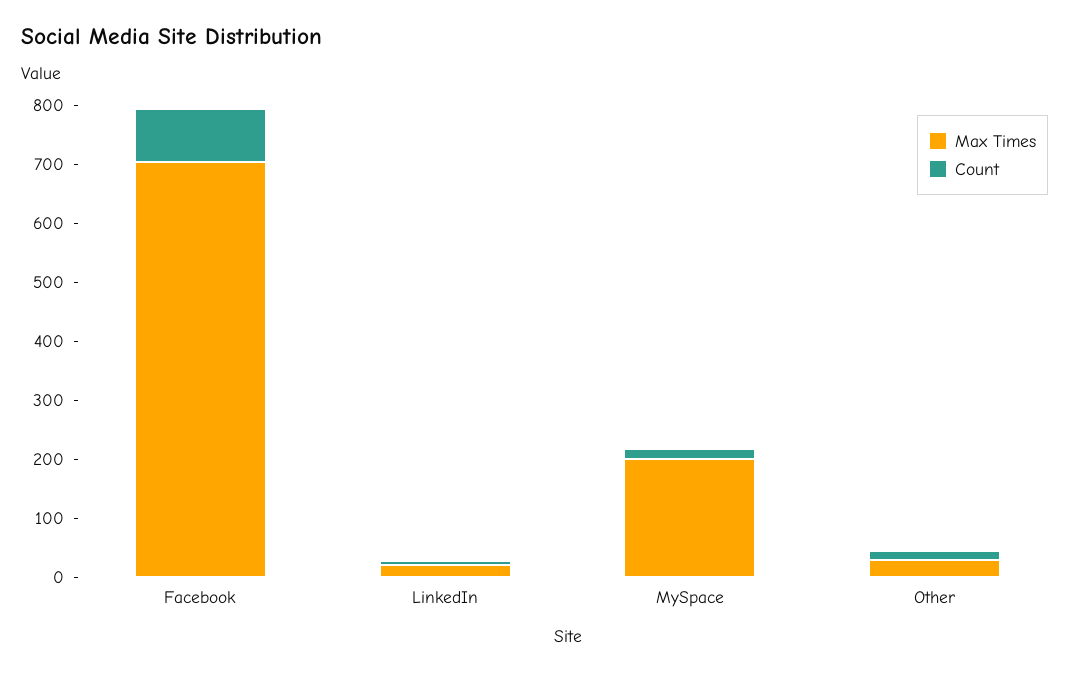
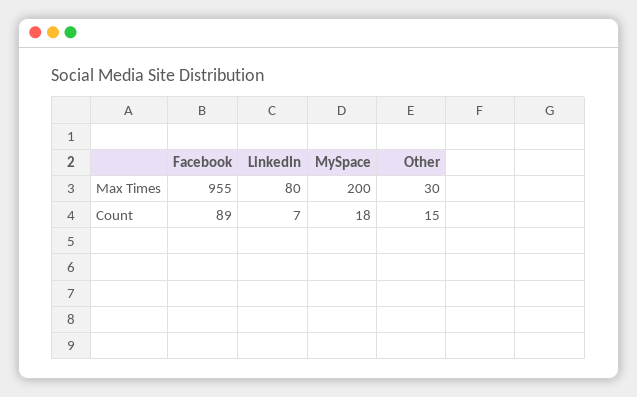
  {
    "Max Times": {
-     "Facebook": 700,
+     "Facebook": 955,
-     "LinkedIn": 20,
+     "LinkedIn": 80,
      "MySpace": 200,
      "Other": 30
    },
    "Count": {
      "Facebook": 89,
      "LinkedIn": 7,
      "MySpace": 18,
      "Other": 15
    }
  }

